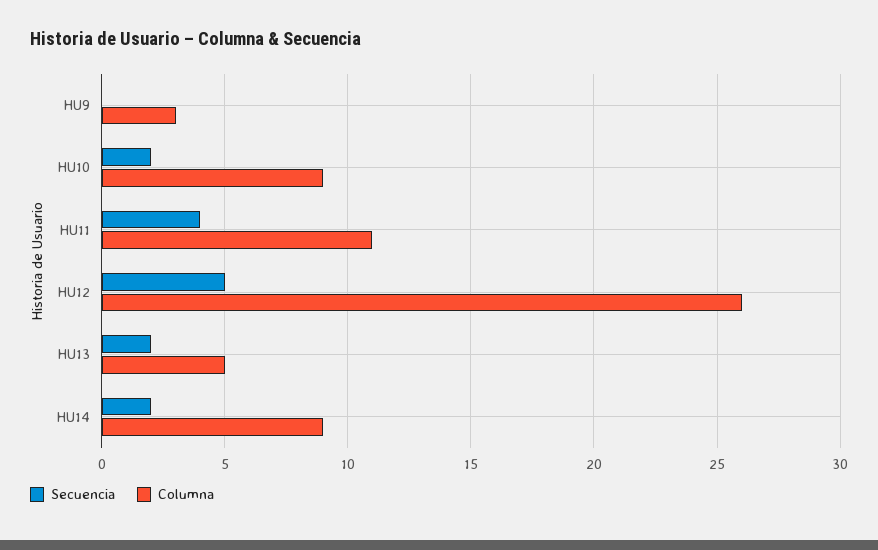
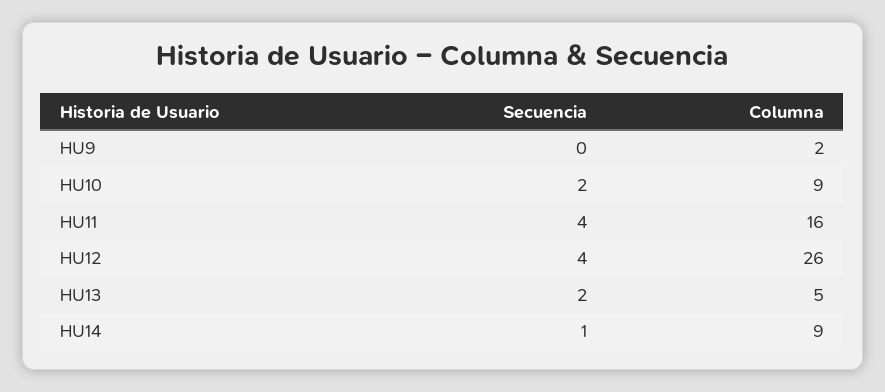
  {
    "Secuencia": {
      "HU9": 0,
      "HU10": 2,
      "HU11": 4,
-     "HU12": 5,
+     "HU12": 4,
      "HU13": 2,
-     "HU14": 2
+     "HU14": 1
    },
    "Columna": {
-     "HU9": 3,
+     "HU9": 2,
      "HU10": 9,
-     "HU11": 11,
+     "HU11": 16,
      "HU12": 26,
      "HU13": 5,
      "HU14": 9
    }
  }

